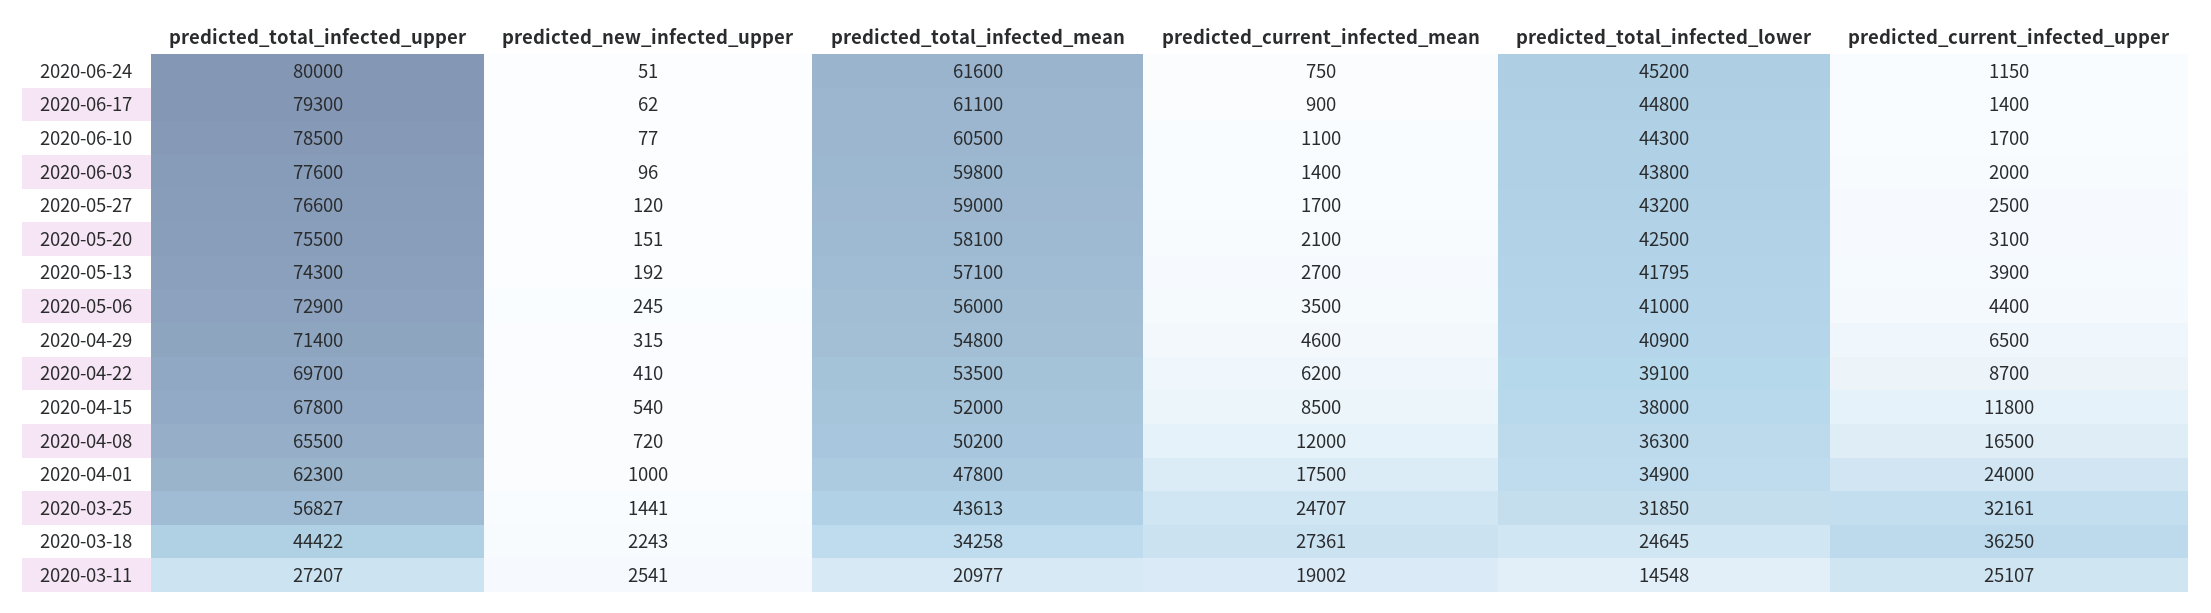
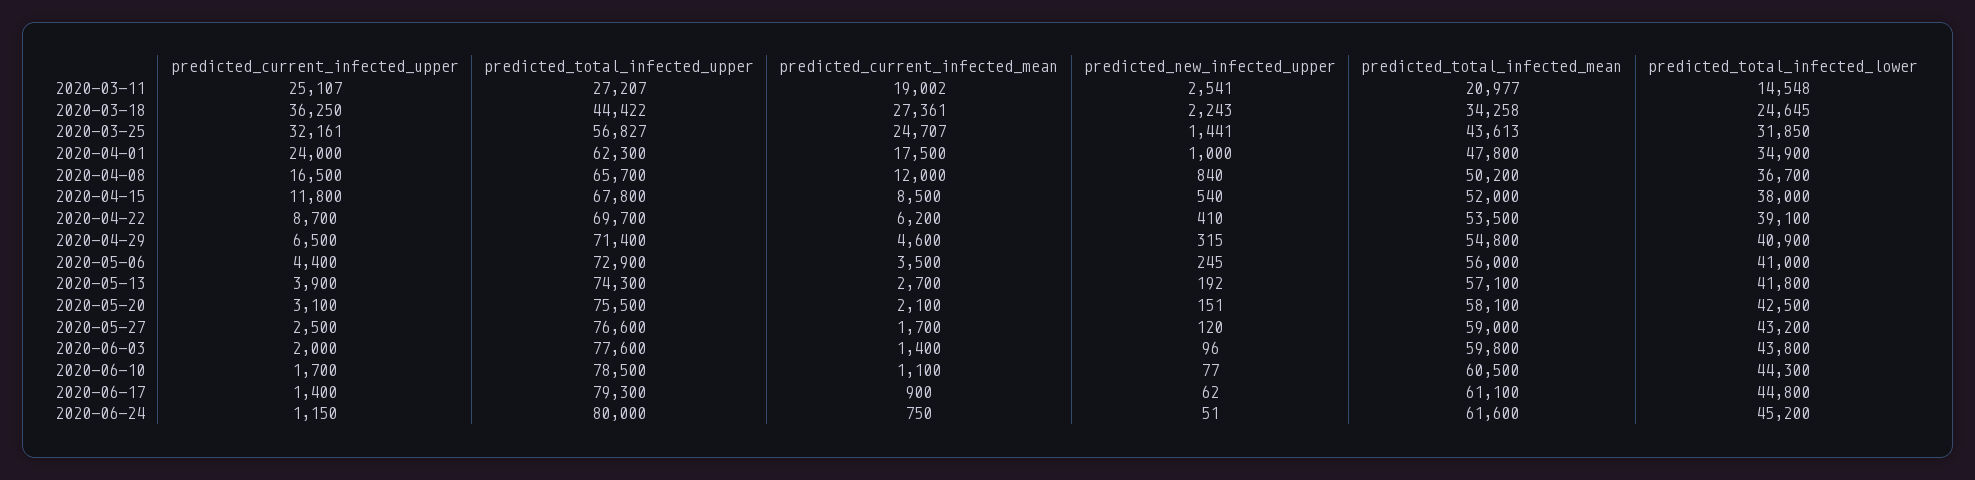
  {
    "predicted_total_infected_upper": {
      "2020-06-24": 80000,
      "2020-06-17": 79300,
      "2020-06-10": 78500,
      "2020-06-03": 77600,
      "2020-05-27": 76600,
      "2020-05-20": 75500,
      "2020-05-13": 74300,
      "2020-05-06": 72900,
      "2020-04-29": 71400,
      "2020-04-22": 69700,
      "2020-04-15": 67800,
-     "2020-04-08": 65500,
+     "2020-04-08": 65700,
      "2020-04-01": 62300,
      "2020-03-25": 56827,
      "2020-03-18": 44422,
      "2020-03-11": 27207
    },
    "predicted_new_infected_upper": {
      "2020-06-24": 51,
      "2020-06-17": 62,
      "2020-06-10": 77,
      "2020-06-03": 96,
      "2020-05-27": 120,
      "2020-05-20": 151,
      "2020-05-13": 192,
      "2020-05-06": 245,
      "2020-04-29": 315,
      "2020-04-22": 410,
      "2020-04-15": 540,
-     "2020-04-08": 720,
+     "2020-04-08": 840,
      "2020-04-01": 1000,
      "2020-03-25": 1441,
      "2020-03-18": 2243,
      "2020-03-11": 2541
    },
    "predicted_total_infected_mean": {
      "2020-06-24": 61600,
      "2020-06-17": 61100,
      "2020-06-10": 60500,
      "2020-06-03": 59800,
      "2020-05-27": 59000,
      "2020-05-20": 58100,
      "2020-05-13": 57100,
      "2020-05-06": 56000,
      "2020-04-29": 54800,
      "2020-04-22": 53500,
      "2020-04-15": 52000,
      "2020-04-08": 50200,
      "2020-04-01": 47800,
      "2020-03-25": 43613,
      "2020-03-18": 34258,
      "2020-03-11": 20977
    },
    "predicted_current_infected_mean": {
      "2020-06-24": 750,
      "2020-06-17": 900,
      "2020-06-10": 1100,
      "2020-06-03": 1400,
      "2020-05-27": 1700,
      "2020-05-20": 2100,
      "2020-05-13": 2700,
      "2020-05-06": 3500,
      "2020-04-29": 4600,
      "2020-04-22": 6200,
      "2020-04-15": 8500,
      "2020-04-08": 12000,
      "2020-04-01": 17500,
      "2020-03-25": 24707,
      "2020-03-18": 27361,
      "2020-03-11": 19002
    },
    "predicted_total_infected_lower": {
      "2020-06-24": 45200,
      "2020-06-17": 44800,
      "2020-06-10": 44300,
      "2020-06-03": 43800,
      "2020-05-27": 43200,
      "2020-05-20": 42500,
-     "2020-05-13": 41795,
+     "2020-05-13": 41800,
      "2020-05-06": 41000,
      "2020-04-29": 40900,
      "2020-04-22": 39100,
      "2020-04-15": 38000,
-     "2020-04-08": 36300,
+     "2020-04-08": 36700,
      "2020-04-01": 34900,
      "2020-03-25": 31850,
      "2020-03-18": 24645,
      "2020-03-11": 14548
    },
    "predicted_current_infected_upper": {
      "2020-06-24": 1150,
      "2020-06-17": 1400,
      "2020-06-10": 1700,
      "2020-06-03": 2000,
      "2020-05-27": 2500,
      "2020-05-20": 3100,
      "2020-05-13": 3900,
      "2020-05-06": 4400,
      "2020-04-29": 6500,
      "2020-04-22": 8700,
      "2020-04-15": 11800,
      "2020-04-08": 16500,
      "2020-04-01": 24000,
      "2020-03-25": 32161,
      "2020-03-18": 36250,
      "2020-03-11": 25107
    }
  }

